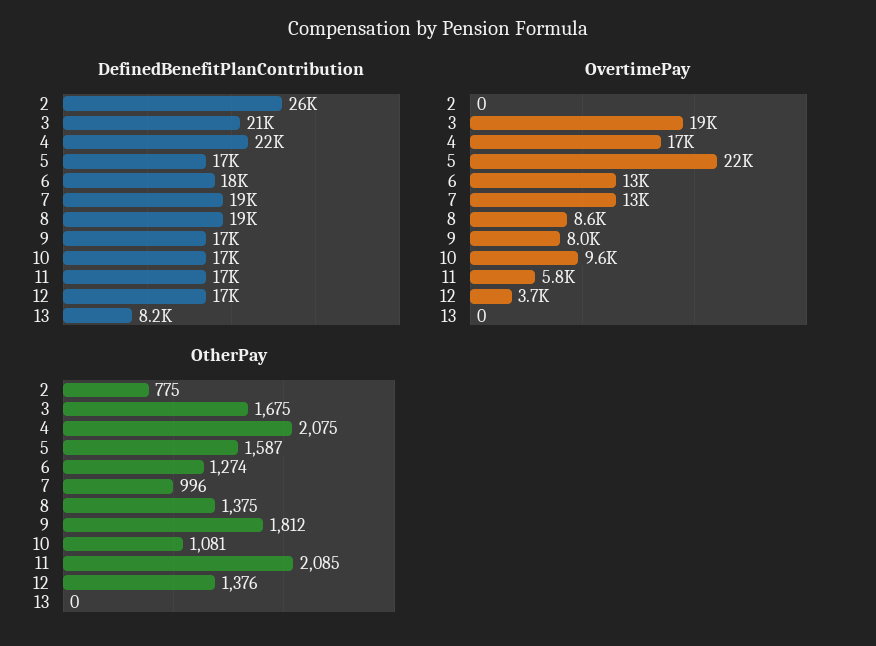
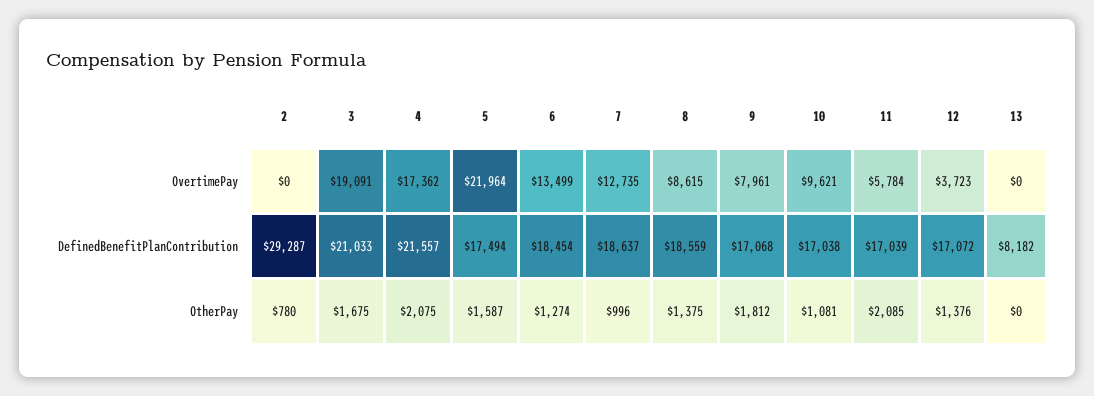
  {
    "DefinedBenefitPlanContribution": {
-     "2": 26000,
+     "2": 29287,
      "3": 21033,
      "4": 21557,
      "5": 17494,
      "6": 18454,
      "7": 18637,
      "8": 18559,
      "9": 17068,
      "10": 17038,
      "11": 17039,
      "12": 17072,
      "13": 8182
    },
    "OvertimePay": {
      "2": 0,
      "3": 19091,
      "4": 17362,
      "5": 21964,
      "6": 13499,
      "7": 12735,
      "8": 8615,
      "9": 7961,
      "10": 9621,
      "11": 5784,
      "12": 3723,
      "13": 0
    },
    "OtherPay": {
-     "2": 775,
+     "2": 780,
      "3": 1675,
      "4": 2075,
      "5": 1587,
      "6": 1274,
      "7": 996,
      "8": 1375,
      "9": 1812,
      "10": 1081,
      "11": 2085,
      "12": 1376,
      "13": 0
    }
  }

